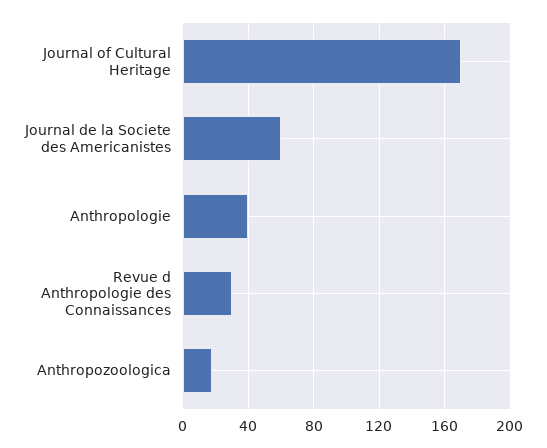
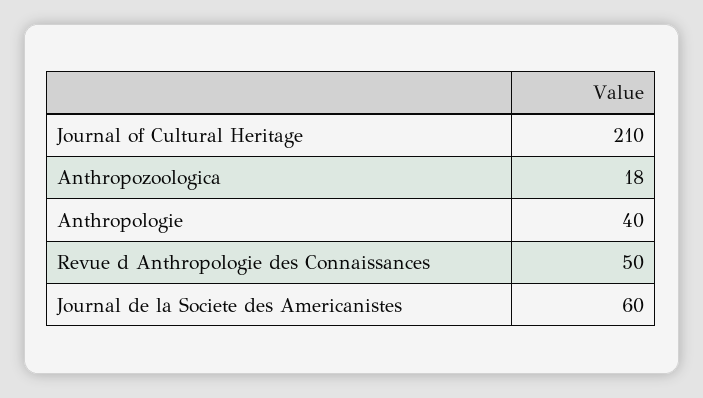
  {
-   "Journal of Cultural Heritage": 170,
+   "Journal of Cultural Heritage": 210,
    "Journal de la Societe des Americanistes": 60,
    "Anthropologie": 40,
-   "Revue d Anthropologie des Connaissances": 30,
+   "Revue d Anthropologie des Connaissances": 50,
    "Anthropozoologica": 18
  }

